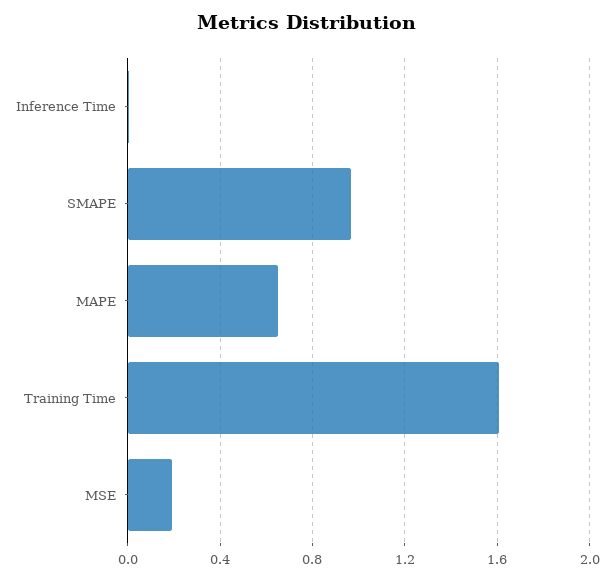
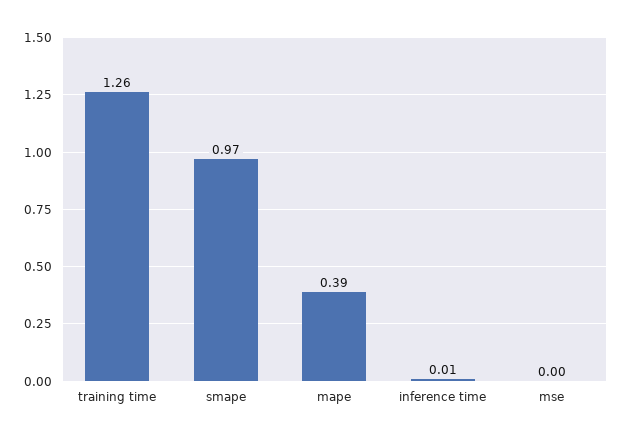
  {
    "Inference Time": 0.01,
    "SMAPE": 0.97,
-   "MAPE": 0.65,
+   "MAPE": 0.39,
-   "Training Time": 1.6,
+   "Training Time": 1.26,
-   "MSE": 0.2
+   "MSE": 0
  }

